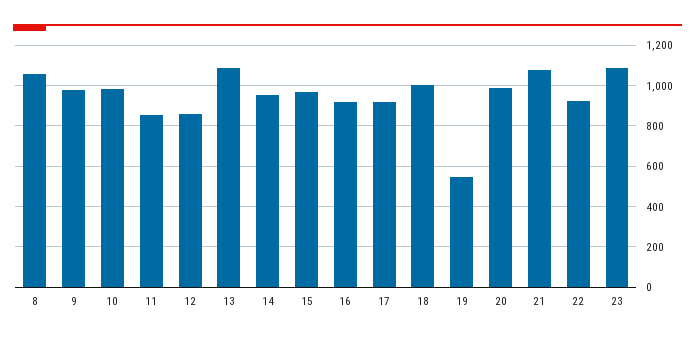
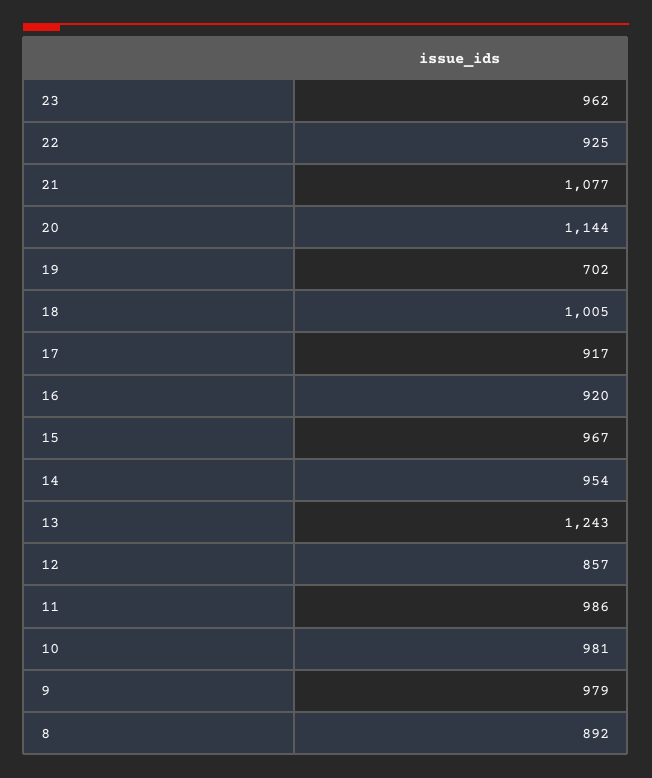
  {
-   "8": 1050,
+   "8": 892,
    "9": 979,
    "10": 981,
-   "11": 850,
+   "11": 986,
    "12": 857,
-   "13": 1100,
+   "13": 1243,
    "14": 954,
    "15": 967,
    "16": 920,
    "17": 917,
    "18": 1005,
-   "19": 550,
+   "19": 702,
-   "20": 1000,
+   "20": 1144,
    "21": 1077,
    "22": 925,
-   "23": 1100
+   "23": 962
  }

